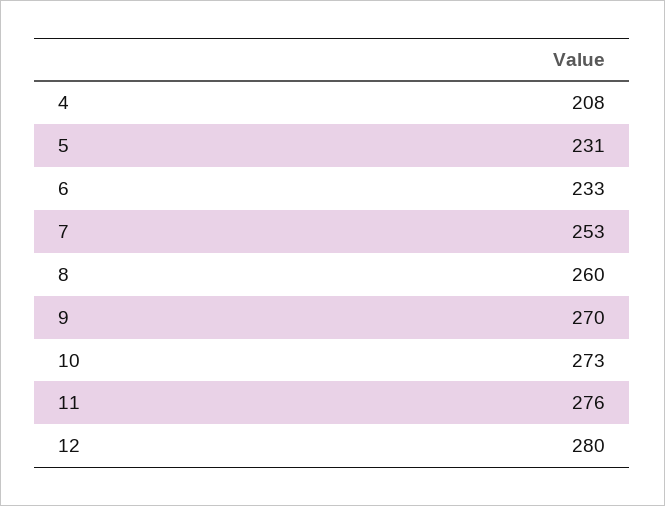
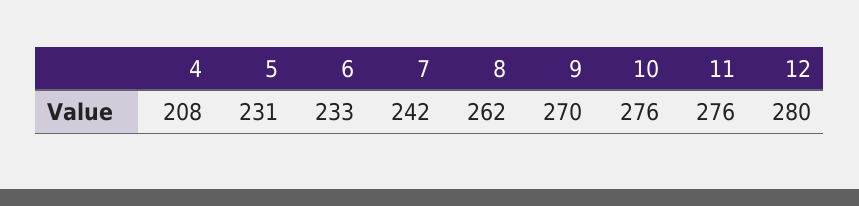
  {
    "4": 208,
    "5": 231,
    "6": 233,
-   "7": 253,
+   "7": 242,
-   "8": 260,
+   "8": 262,
    "9": 270,
-   "10": 273,
+   "10": 276,
    "11": 276,
    "12": 280
  }

